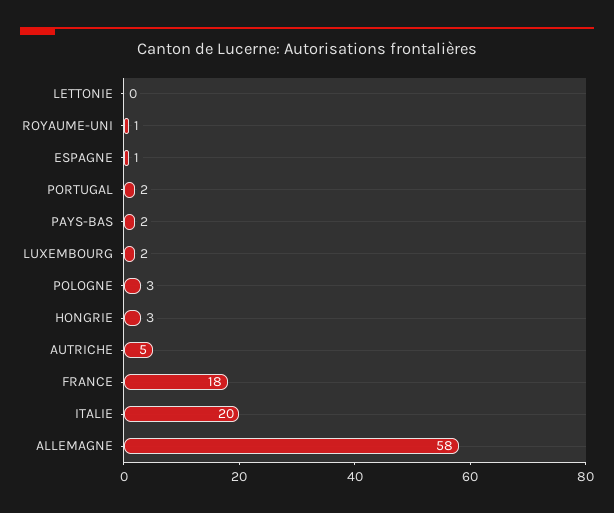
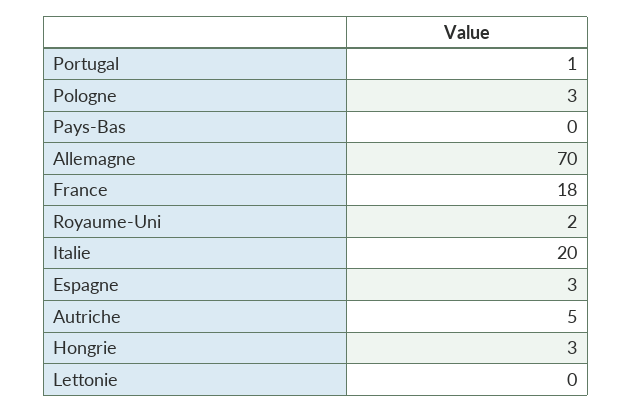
  {
    "LETTONIE": 0,
-   "ROYAUME-UNI": 1,
+   "ROYAUME-UNI": 2,
-   "ESPAGNE": 1,
+   "ESPAGNE": 3,
-   "PORTUGAL": 2,
+   "PORTUGAL": 1,
-   "PAYS-BAS": 2,
+   "PAYS-BAS": 0,
-   "LUXEMBOURG": 2,
    "POLOGNE": 3,
    "HONGRIE": 3,
    "AUTRICHE": 5,
    "FRANCE": 18,
    "ITALIE": 20,
-   "ALLEMAGNE": 58
+   "ALLEMAGNE": 70
  }

